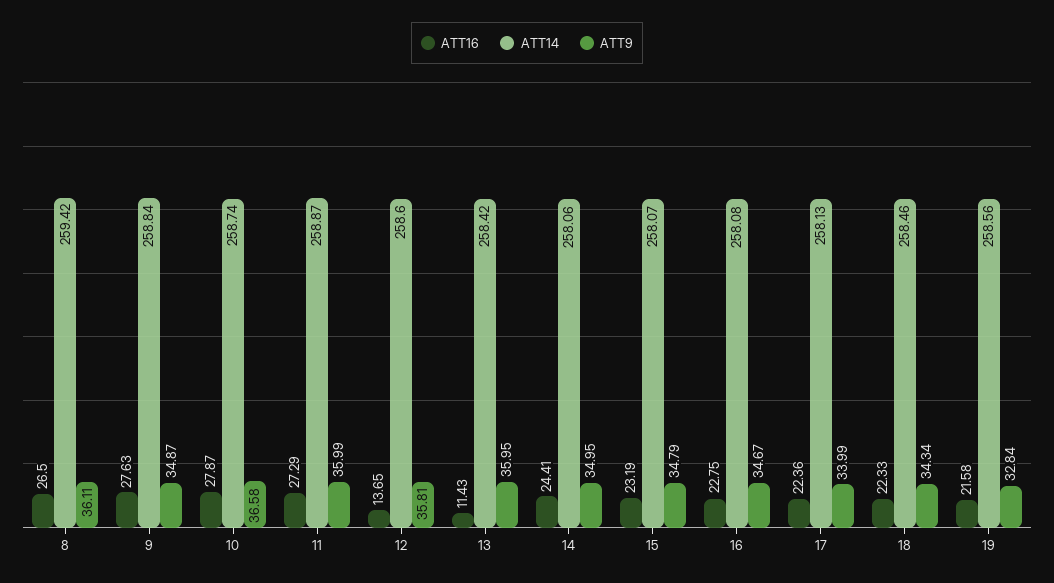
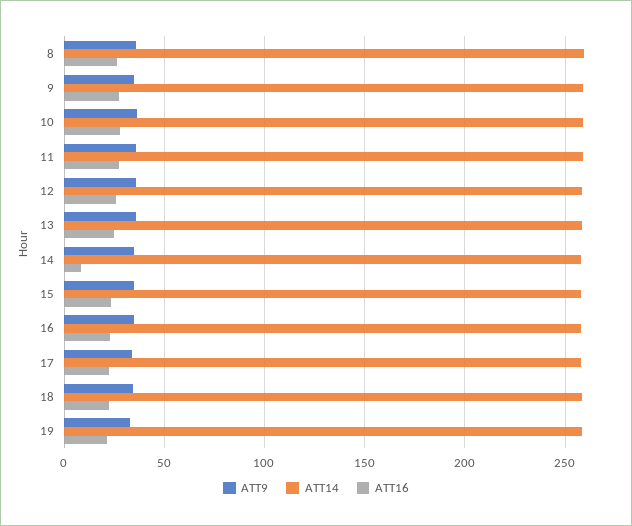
  {
    "ATT16": {
      "8": 26.5,
      "9": 27.63,
      "10": 27.87,
      "11": 27.29,
-     "12": 13.65,
+     "12": 25,
-     "13": 11.43,
+     "13": 25,
-     "14": 24.41,
+     "14": 10,
      "15": 23.19,
      "16": 22.75,
      "17": 22.36,
      "18": 22.33,
      "19": 21.58
    },
    "ATT14": {
      "8": 259.42,
      "9": 258.84,
      "10": 258.74,
      "11": 258.87,
      "12": 258.6,
      "13": 258.42,
      "14": 258.06,
      "15": 258.07,
      "16": 258.08,
      "17": 258.13,
      "18": 258.46,
      "19": 258.56
    },
    "ATT9": {
      "8": 36.11,
      "9": 34.87,
      "10": 36.58,
      "11": 35.99,
      "12": 35.81,
      "13": 35.95,
      "14": 34.95,
      "15": 34.79,
      "16": 34.67,
      "17": 33.99,
      "18": 34.34,
      "19": 32.84
    }
  }

